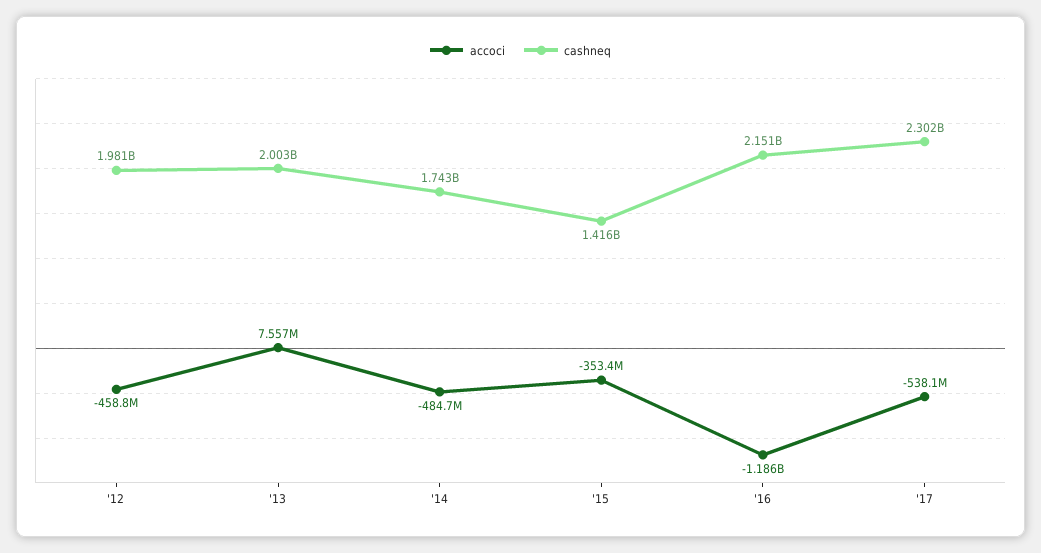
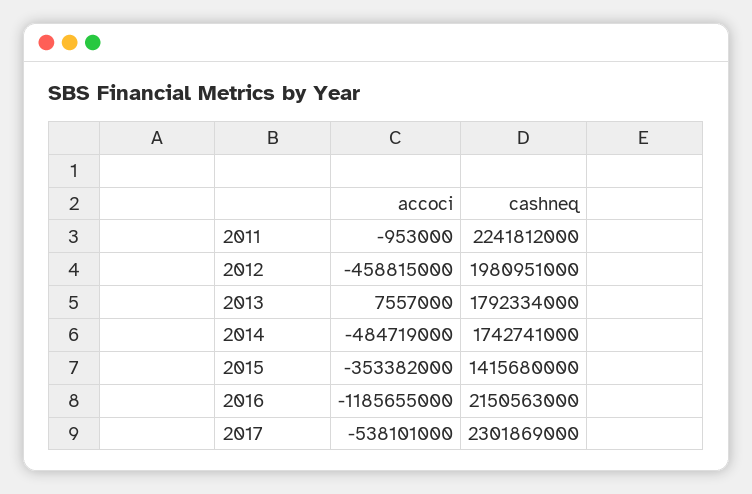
  {
    "accoci": {
      "'12": -458815000,
      "'13": 7557000,
      "'14": -484719000,
      "'15": -353382000,
      "'16": -1185655000,
-     "'17": -538101000
+     "'17": -538101000,
+     "2011": -953000
    },
    "cashneq": {
      "'12": 1980951000,
-     "'13": 2003000000,
+     "'13": 1792334000,
      "'14": 1742741000,
      "'15": 1415680000,
      "'16": 2150563000,
-     "'17": 2301869000
+     "'17": 2301869000,
+     "2011": 2241812000
    }
  }

